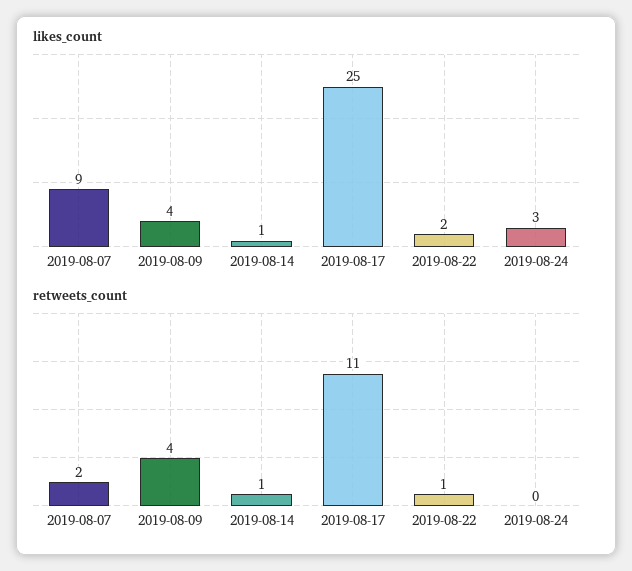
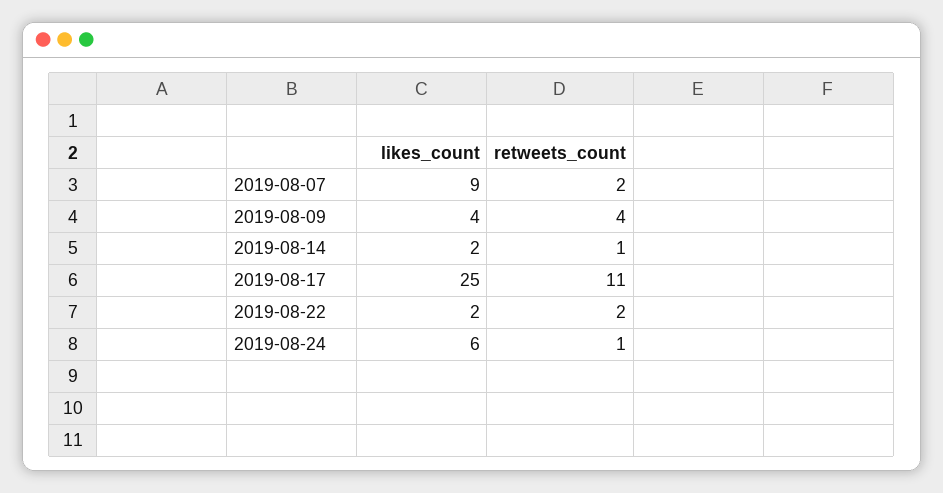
  {
    "likes_count": {
      "2019-08-07": 9,
      "2019-08-09": 4,
-     "2019-08-14": 1,
+     "2019-08-14": 2,
      "2019-08-17": 25,
      "2019-08-22": 2,
-     "2019-08-24": 3
+     "2019-08-24": 6
    },
    "retweets_count": {
      "2019-08-07": 2,
      "2019-08-09": 4,
      "2019-08-14": 1,
      "2019-08-17": 11,
-     "2019-08-22": 1,
+     "2019-08-22": 2,
-     "2019-08-24": 0
+     "2019-08-24": 1
    }
  }

